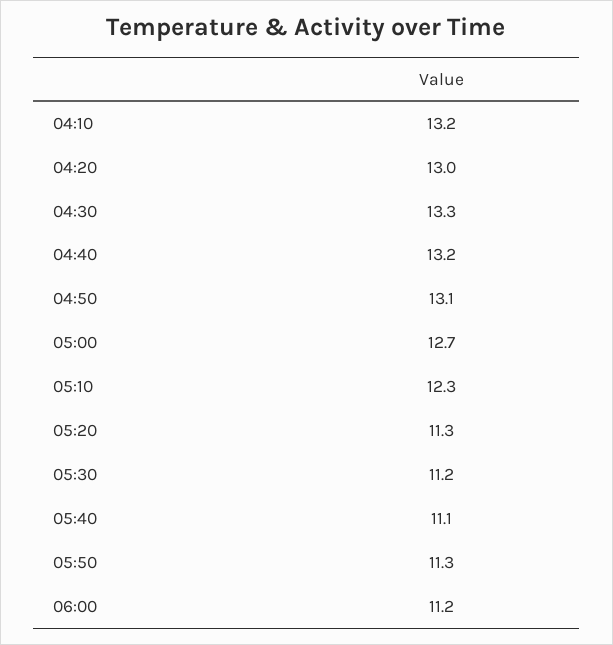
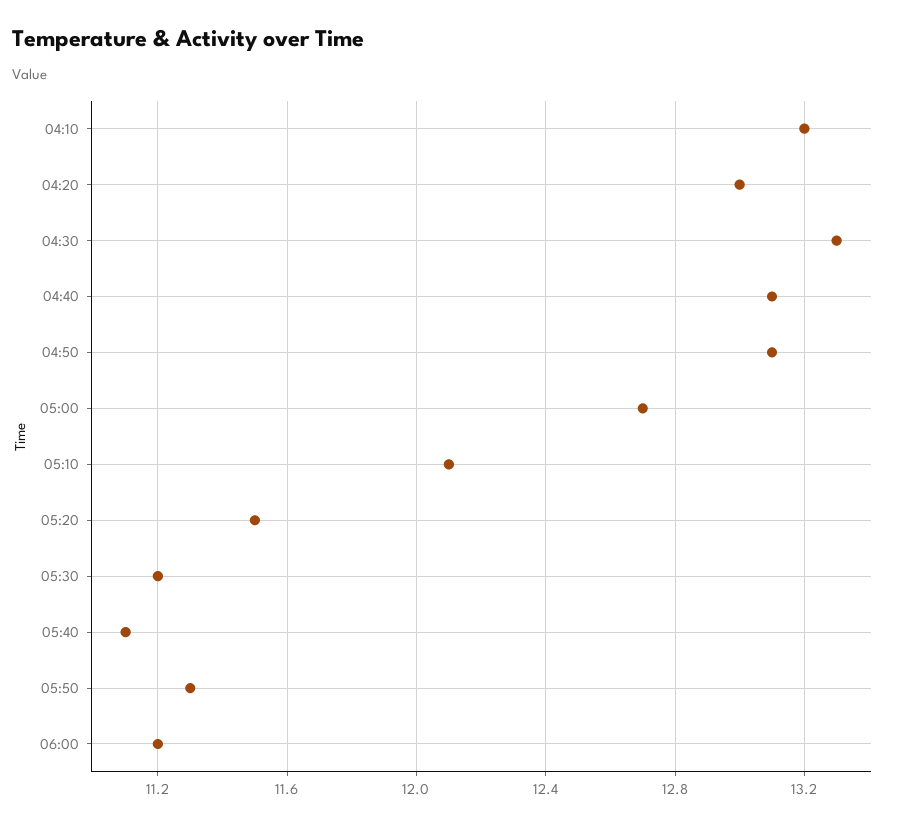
  {
    "04:10": 13.2,
    "04:20": 13,
    "04:30": 13.3,
-   "04:40": 13.2,
+   "04:40": 13.1,
    "04:50": 13.1,
    "05:00": 12.7,
-   "05:10": 12.3,
+   "05:10": 12.1,
-   "05:20": 11.3,
+   "05:20": 11.5,
    "05:30": 11.2,
    "05:40": 11.1,
    "05:50": 11.3,
    "06:00": 11.2
  }

